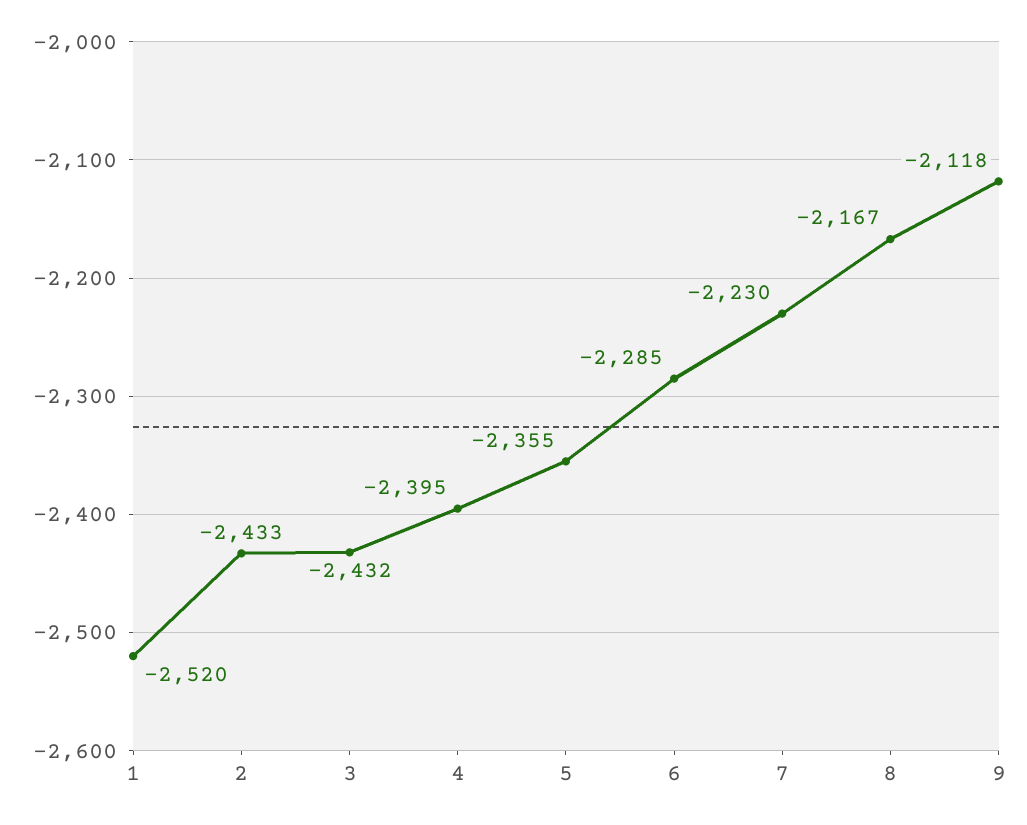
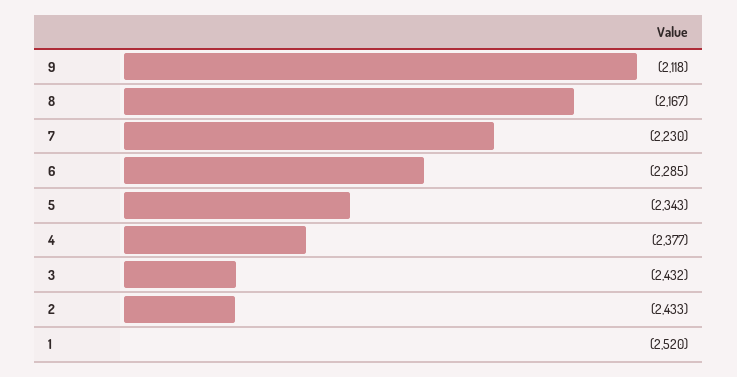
  {
    "1": -2520,
    "2": -2433,
    "3": -2432,
-   "4": -2395,
+   "4": -2377,
-   "5": -2355,
+   "5": -2343,
    "6": -2285,
    "7": -2230,
    "8": -2167,
    "9": -2118
  }

